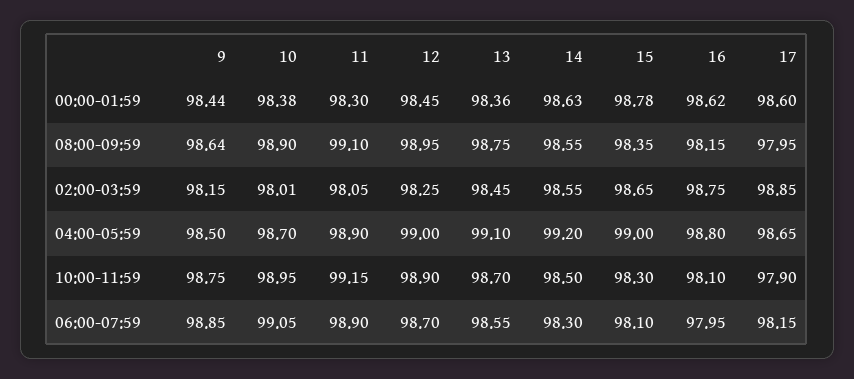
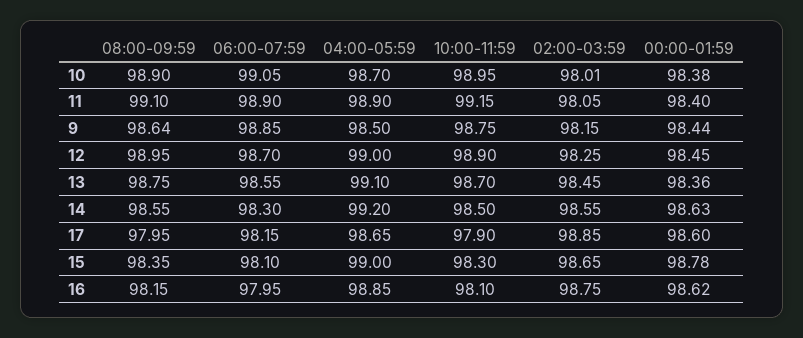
  {
    "9": {
      "00:00-01:59": 98.44,
      "08:00-09:59": 98.64,
      "02:00-03:59": 98.15,
      "04:00-05:59": 98.5,
      "10:00-11:59": 98.75,
      "06:00-07:59": 98.85
    },
    "10": {
      "00:00-01:59": 98.38,
      "08:00-09:59": 98.9,
      "02:00-03:59": 98.01,
      "04:00-05:59": 98.7,
      "10:00-11:59": 98.95,
      "06:00-07:59": 99.05
    },
    "11": {
-     "00:00-01:59": 98.3,
+     "00:00-01:59": 98.4,
      "08:00-09:59": 99.1,
      "02:00-03:59": 98.05,
      "04:00-05:59": 98.9,
      "10:00-11:59": 99.15,
      "06:00-07:59": 98.9
    },
    "12": {
      "00:00-01:59": 98.45,
      "08:00-09:59": 98.95,
      "02:00-03:59": 98.25,
      "04:00-05:59": 99,
      "10:00-11:59": 98.9,
      "06:00-07:59": 98.7
    },
    "13": {
      "00:00-01:59": 98.36,
      "08:00-09:59": 98.75,
      "02:00-03:59": 98.45,
      "04:00-05:59": 99.1,
      "10:00-11:59": 98.7,
      "06:00-07:59": 98.55
    },
    "14": {
      "00:00-01:59": 98.63,
      "08:00-09:59": 98.55,
      "02:00-03:59": 98.55,
      "04:00-05:59": 99.2,
      "10:00-11:59": 98.5,
      "06:00-07:59": 98.3
    },
    "15": {
      "00:00-01:59": 98.78,
      "08:00-09:59": 98.35,
      "02:00-03:59": 98.65,
      "04:00-05:59": 99,
      "10:00-11:59": 98.3,
      "06:00-07:59": 98.1
    },
    "16": {
      "00:00-01:59": 98.62,
      "08:00-09:59": 98.15,
      "02:00-03:59": 98.75,
-     "04:00-05:59": 98.8,
+     "04:00-05:59": 98.85,
      "10:00-11:59": 98.1,
      "06:00-07:59": 97.95
    },
    "17": {
      "00:00-01:59": 98.6,
      "08:00-09:59": 97.95,
      "02:00-03:59": 98.85,
      "04:00-05:59": 98.65,
      "10:00-11:59": 97.9,
      "06:00-07:59": 98.15
    }
  }

